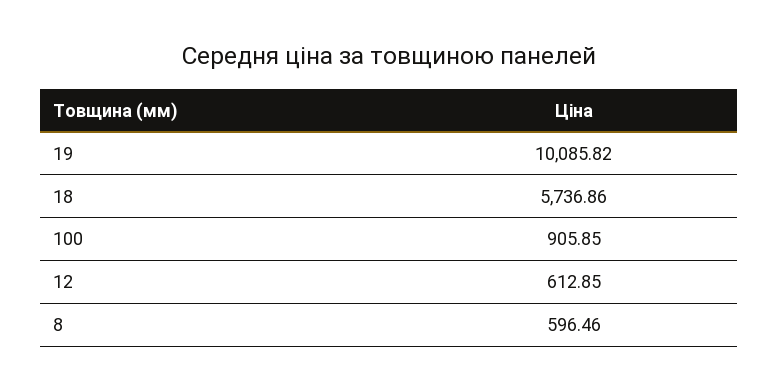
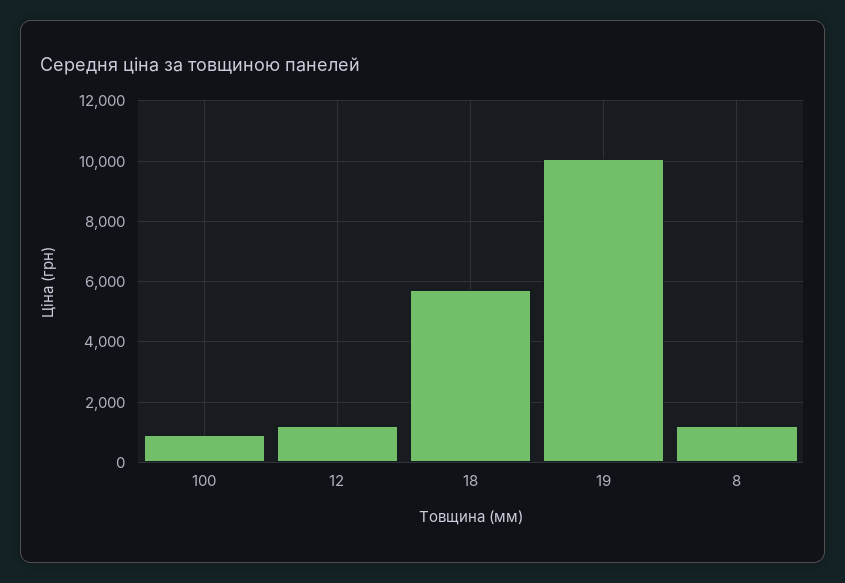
  {
    "19": 10085.82,
    "18": 5736.86,
    "100": 905.85,
-   "12": 612.85,
+   "12": 1200,
-   "8": 596.46
+   "8": 1200
  }

